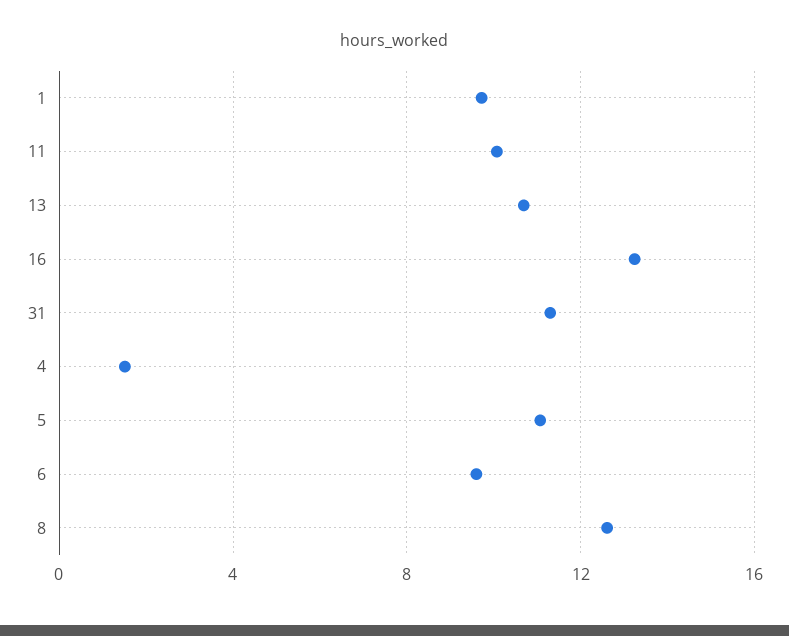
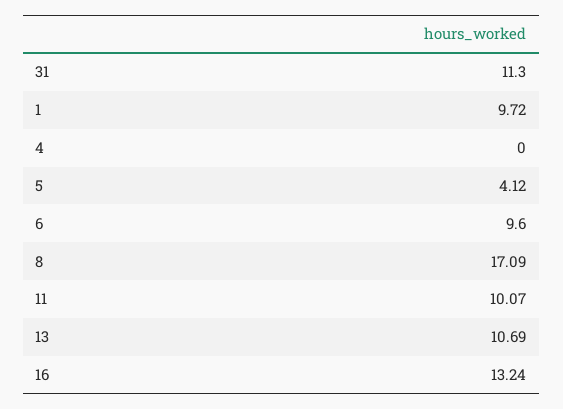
  {
    "1": 9.72,
    "11": 10.07,
    "13": 10.69,
    "16": 13.24,
    "31": 11.3,
-   "4": 1.5,
+   "4": 0,
-   "5": 11,
+   "5": 4.12,
    "6": 9.6,
-   "8": 12.5
+   "8": 17.09
  }

